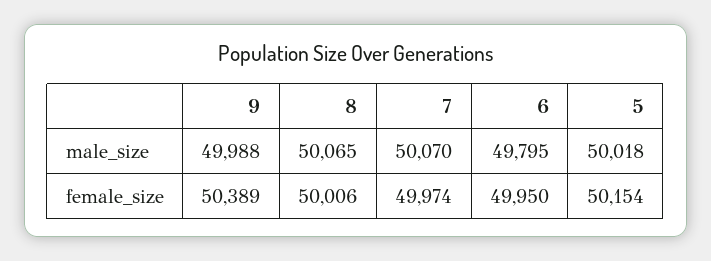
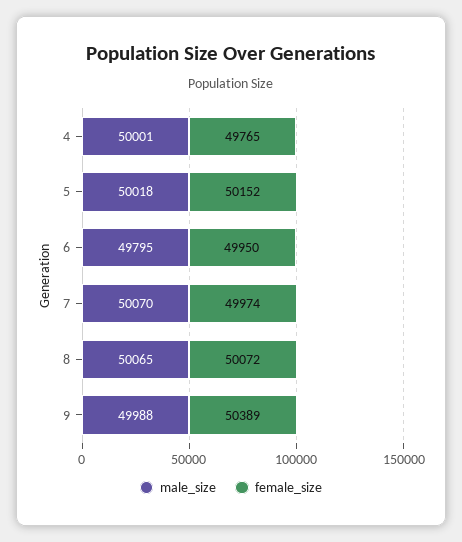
  {
    "male_size": {
      "9": 49988,
      "8": 50065,
      "7": 50070,
      "6": 49795,
-     "5": 50018
+     "5": 50018,
+     "4": 50001
    },
    "female_size": {
      "9": 50389,
-     "8": 50006,
+     "8": 50072,
      "7": 49974,
      "6": 49950,
-     "5": 50154
+     "5": 50152,
+     "4": 49765
    }
  }

